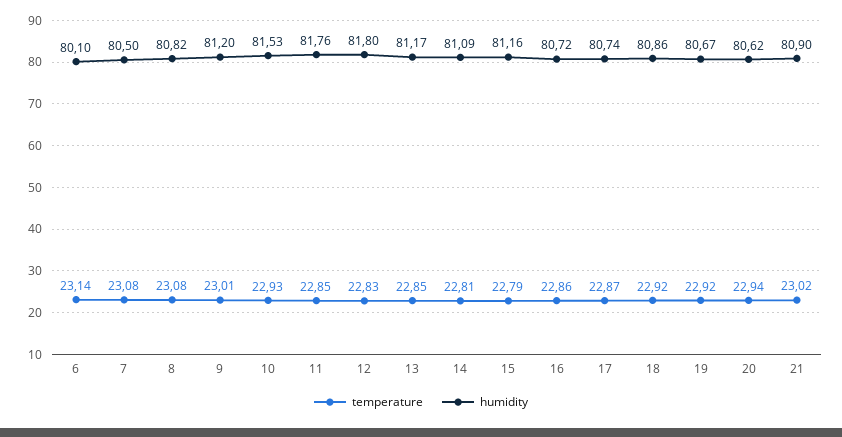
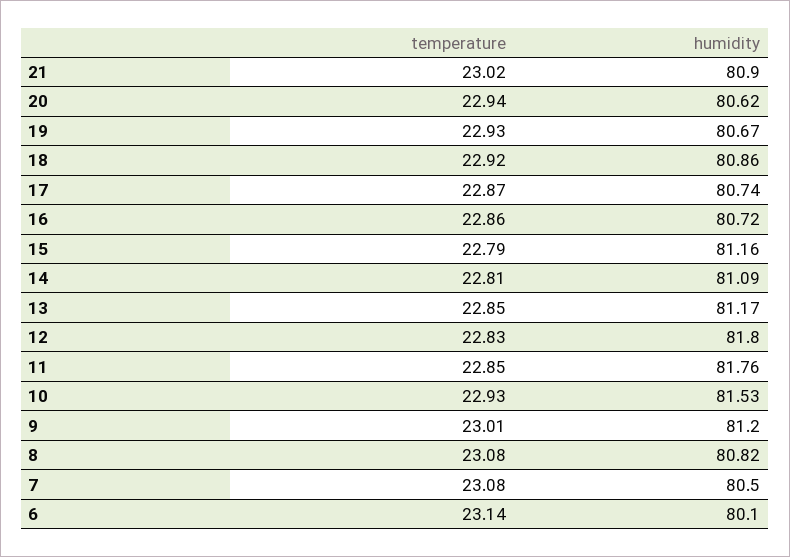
  {
    "temperature": {
      "6": 23.14,
      "7": 23.08,
      "8": 23.08,
      "9": 23.01,
      "10": 22.93,
      "11": 22.85,
      "12": 22.83,
      "13": 22.85,
      "14": 22.81,
      "15": 22.79,
      "16": 22.86,
      "17": 22.87,
      "18": 22.92,
-     "19": 22.92,
+     "19": 22.93,
      "20": 22.94,
      "21": 23.02
    },
    "humidity": {
      "6": 80.1,
      "7": 80.5,
      "8": 80.82,
      "9": 81.2,
      "10": 81.53,
      "11": 81.76,
      "12": 81.8,
      "13": 81.17,
      "14": 81.09,
      "15": 81.16,
      "16": 80.72,
      "17": 80.74,
      "18": 80.86,
      "19": 80.67,
      "20": 80.62,
      "21": 80.9
    }
  }

